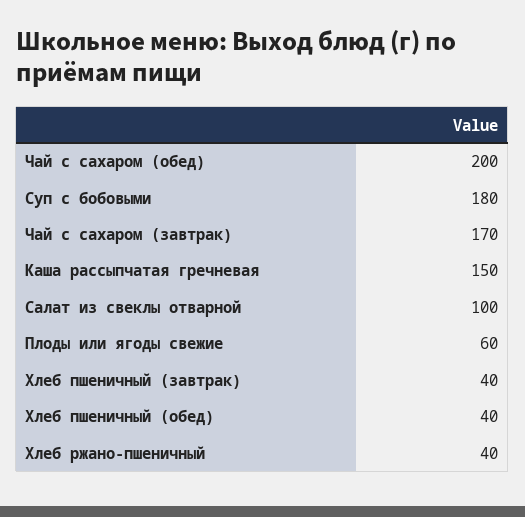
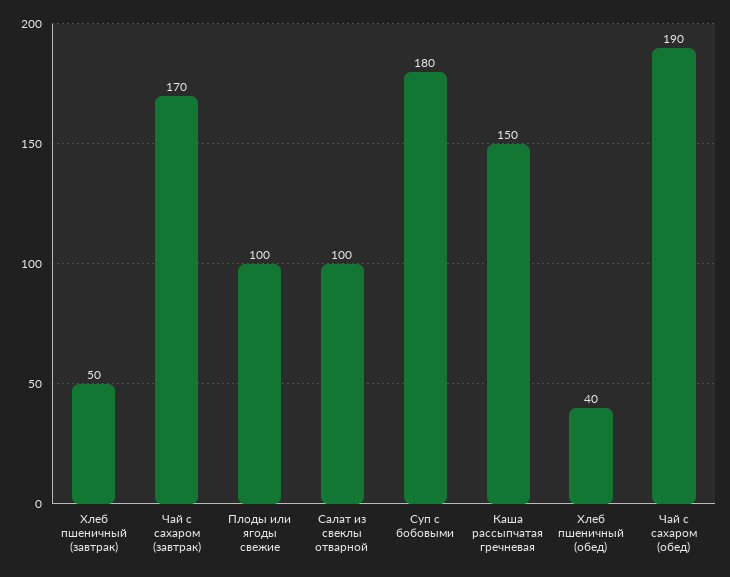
  {
-   "Чай с сахаром (обед)": 200,
+   "Чай с сахаром (обед)": 190,
    "Суп с бобовыми": 180,
    "Чай с сахаром (завтрак)": 170,
    "Каша рассыпчатая гречневая": 150,
    "Салат из свеклы отварной": 100,
-   "Плоды или ягоды свежие": 60,
+   "Плоды или ягоды свежие": 100,
-   "Хлеб пшеничный (завтрак)": 40,
+   "Хлеб пшеничный (завтрак)": 50,
-   "Хлеб пшеничный (обед)": 40,
+   "Хлеб пшеничный (обед)": 40
-   "Хлеб ржано-пшеничный": 40
  }

